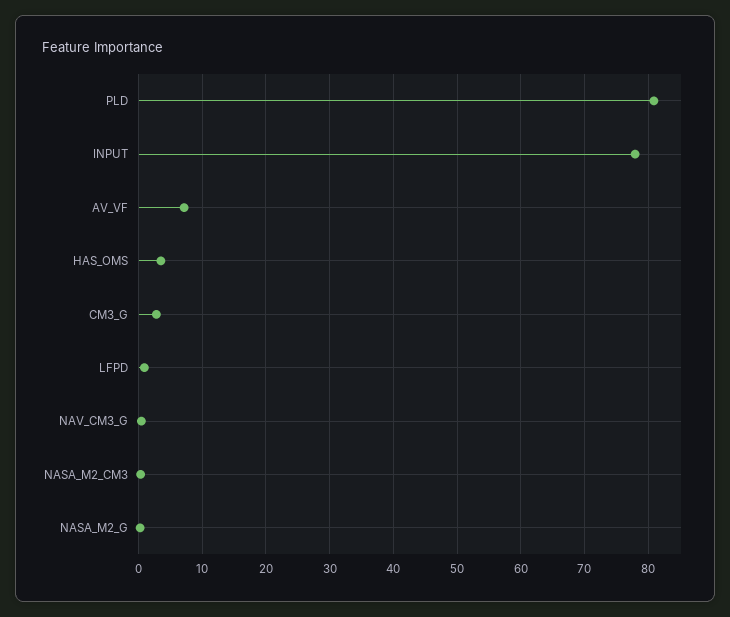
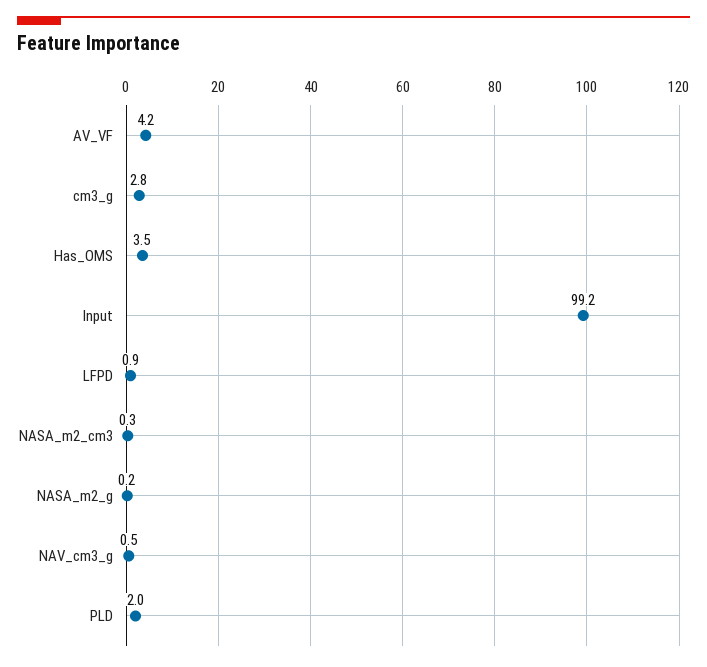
  {
-   "PLD": 81,
+   "PLD": 2,
-   "INPUT": 78,
+   "INPUT": 99.2,
-   "AV_VF": 7,
+   "AV_VF": 4.2,
    "HAS_OMS": 3.5,
    "CM3_G": 2.8,
    "LFPD": 0.9,
    "NAV_CM3_G": 0.5,
    "NASA_M2_CM3": 0.3,
    "NASA_M2_G": 0.2
  }

